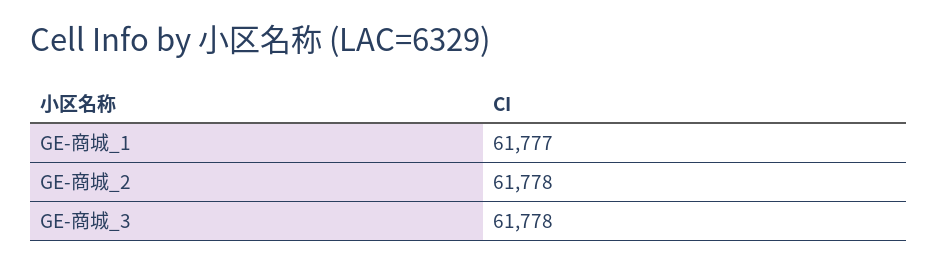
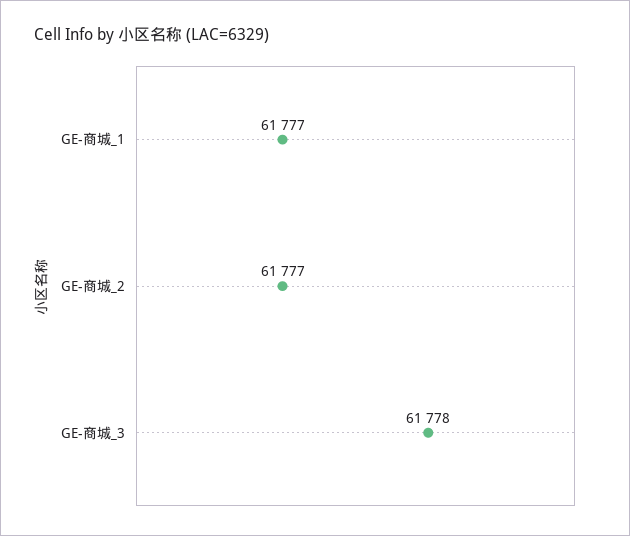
  {
    "GE-商城_1": 61777,
-   "GE-商城_2": 61778,
+   "GE-商城_2": 61777,
    "GE-商城_3": 61778
  }

